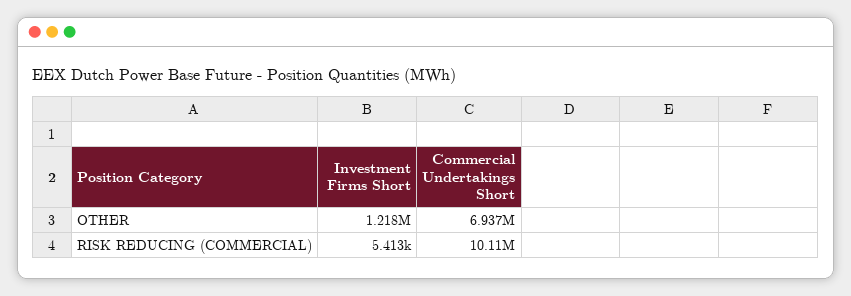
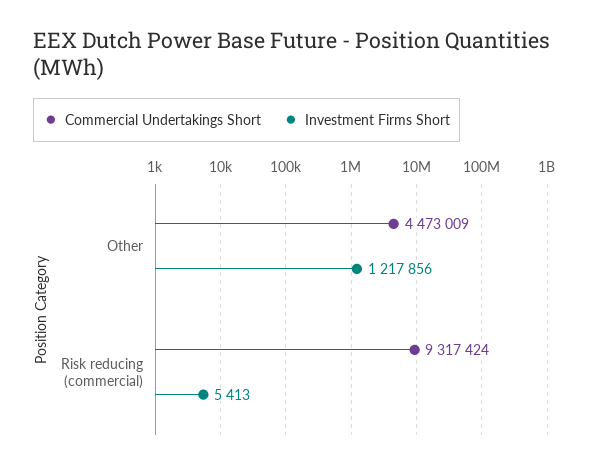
  {
    "Investment Firms Short": {
      "OTHER": 1217856,
      "RISK REDUCING (COMMERCIAL)": 5413
    },
    "Commercial Undertakings Short": {
-     "OTHER": 6937000,
+     "OTHER": 4473009,
-     "RISK REDUCING (COMMERCIAL)": 10110000
+     "RISK REDUCING (COMMERCIAL)": 9317424
    }
  }

